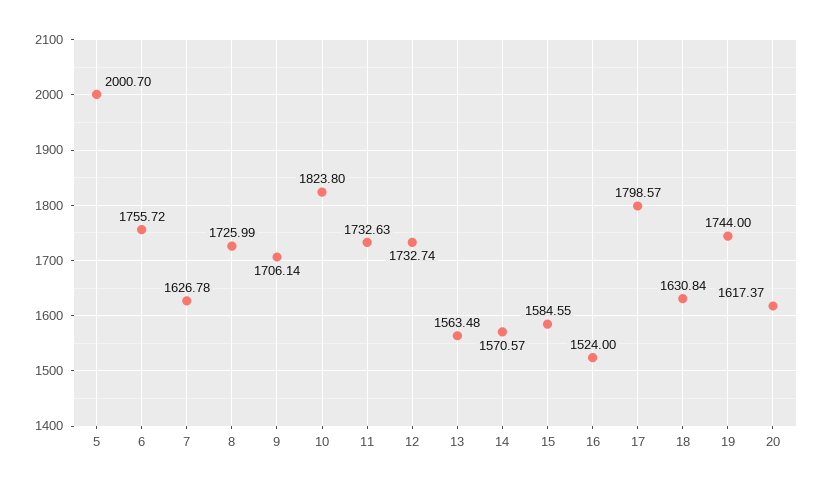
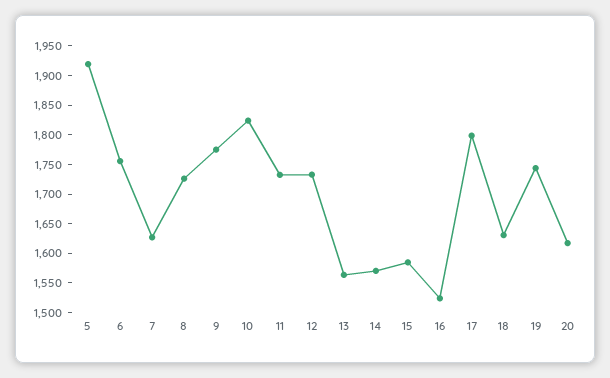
  {
-   "5": 2000.7,
+   "5": 1925,
    "6": 1755.72,
    "7": 1626.78,
    "8": 1725.99,
-   "9": 1706.14,
+   "9": 1775,
    "10": 1823.8,
    "11": 1732.63,
    "12": 1732.74,
    "13": 1563.48,
    "14": 1570.57,
    "15": 1584.55,
    "16": 1524,
    "17": 1798.57,
    "18": 1630.84,
    "19": 1744,
    "20": 1617.37
  }

